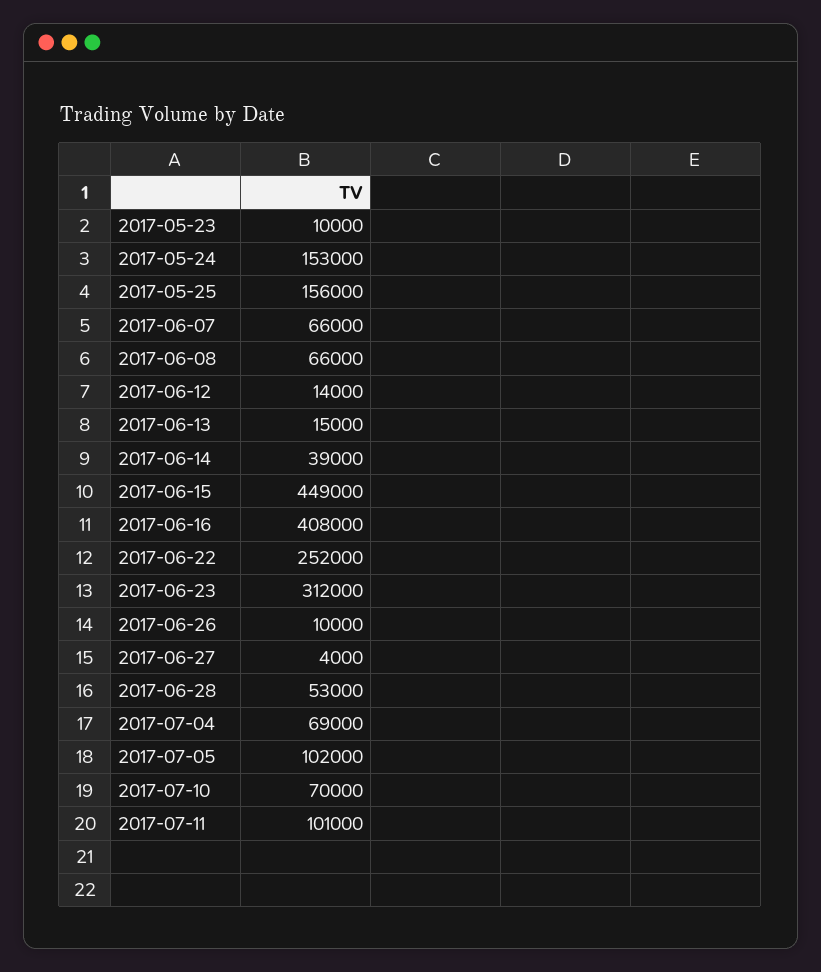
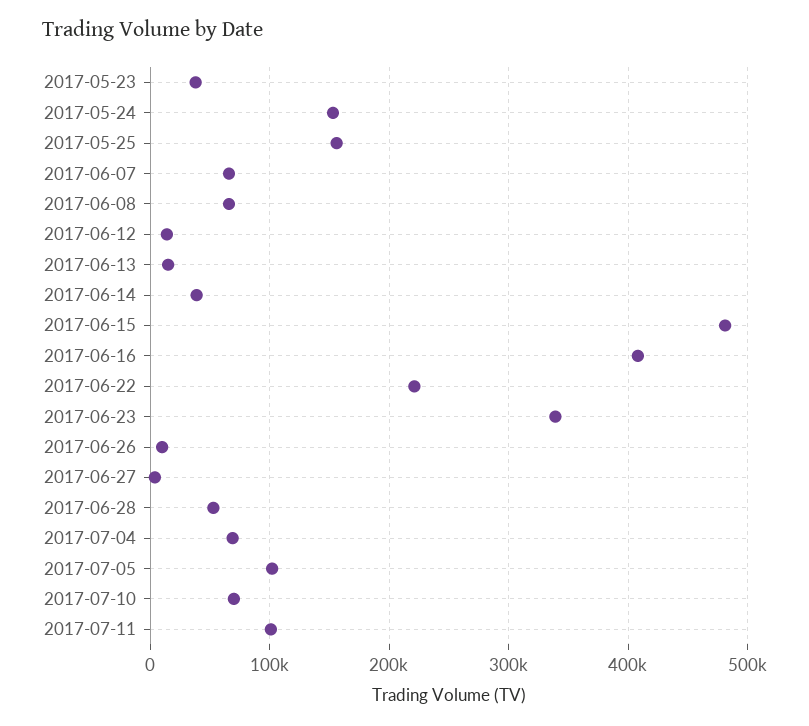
  {
-   "2017-05-23": 10000,
+   "2017-05-23": 40000,
    "2017-05-24": 153000,
    "2017-05-25": 156000,
    "2017-06-07": 66000,
    "2017-06-08": 66000,
    "2017-06-12": 14000,
    "2017-06-13": 15000,
    "2017-06-14": 39000,
-   "2017-06-15": 449000,
+   "2017-06-15": 480000,
    "2017-06-16": 408000,
-   "2017-06-22": 252000,
+   "2017-06-22": 220000,
-   "2017-06-23": 312000,
+   "2017-06-23": 340000,
    "2017-06-26": 10000,
    "2017-06-27": 4000,
    "2017-06-28": 53000,
    "2017-07-04": 69000,
    "2017-07-05": 102000,
    "2017-07-10": 70000,
    "2017-07-11": 101000
  }

